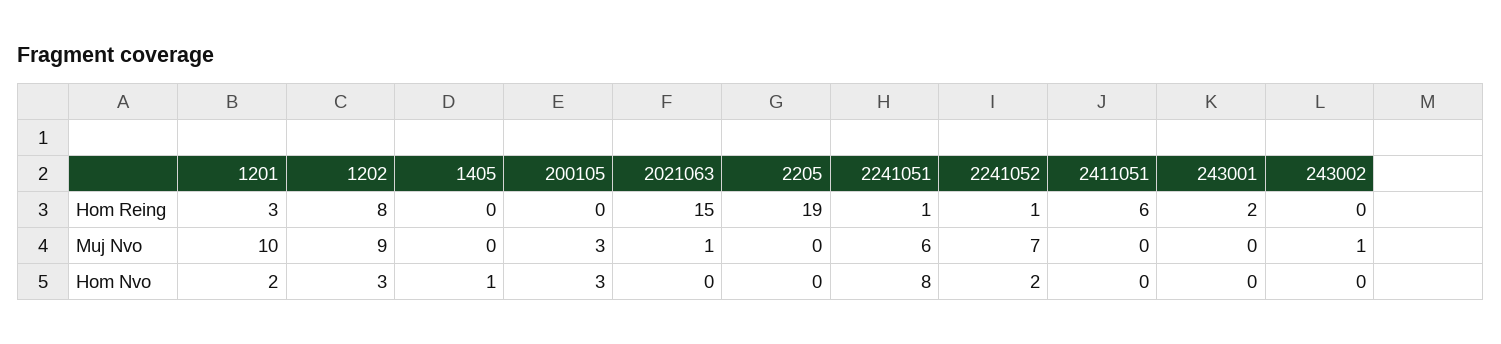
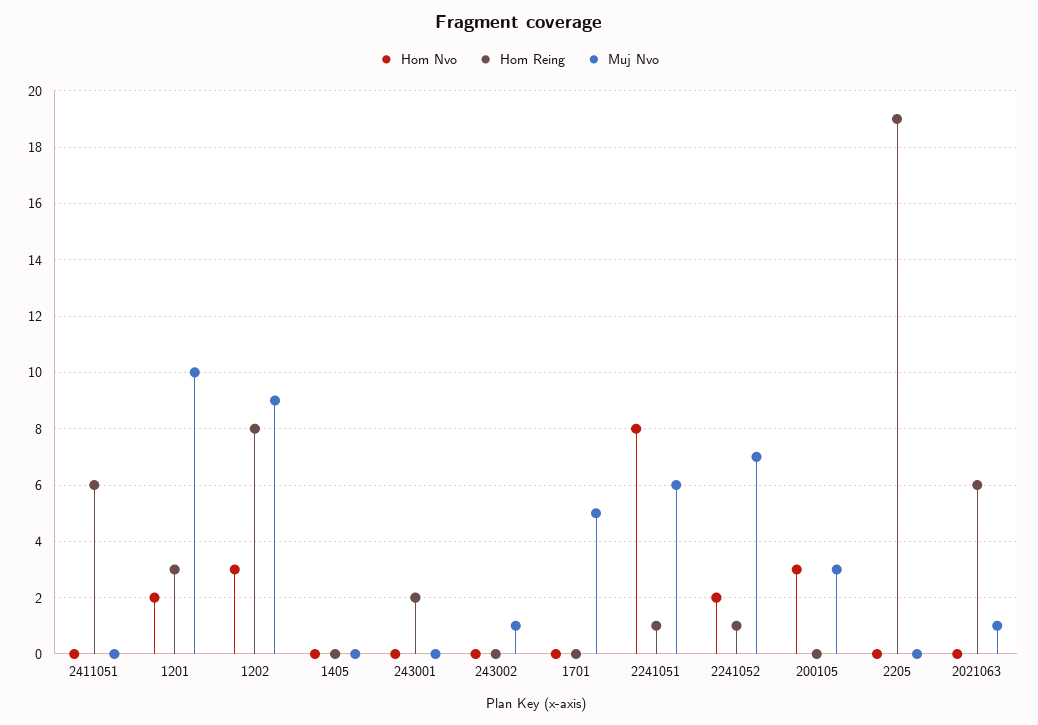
  {
    "Hom Reing": {
      "1201": 3,
      "1202": 8,
      "1405": 0,
      "200105": 0,
-     "2021063": 15,
+     "2021063": 6,
      "2205": 19,
      "2241051": 1,
      "2241052": 1,
      "2411051": 6,
      "243001": 2,
-     "243002": 0
+     "243002": 0,
+     "1701": 0
    },
    "Muj Nvo": {
      "1201": 10,
      "1202": 9,
      "1405": 0,
      "200105": 3,
      "2021063": 1,
      "2205": 0,
      "2241051": 6,
      "2241052": 7,
      "2411051": 0,
      "243001": 0,
-     "243002": 1
+     "243002": 1,
+     "1701": 5
    },
    "Hom Nvo": {
      "1201": 2,
      "1202": 3,
-     "1405": 1,
+     "1405": 0,
      "200105": 3,
      "2021063": 0,
      "2205": 0,
      "2241051": 8,
      "2241052": 2,
      "2411051": 0,
      "243001": 0,
-     "243002": 0
+     "243002": 0,
+     "1701": 0
    }
  }

